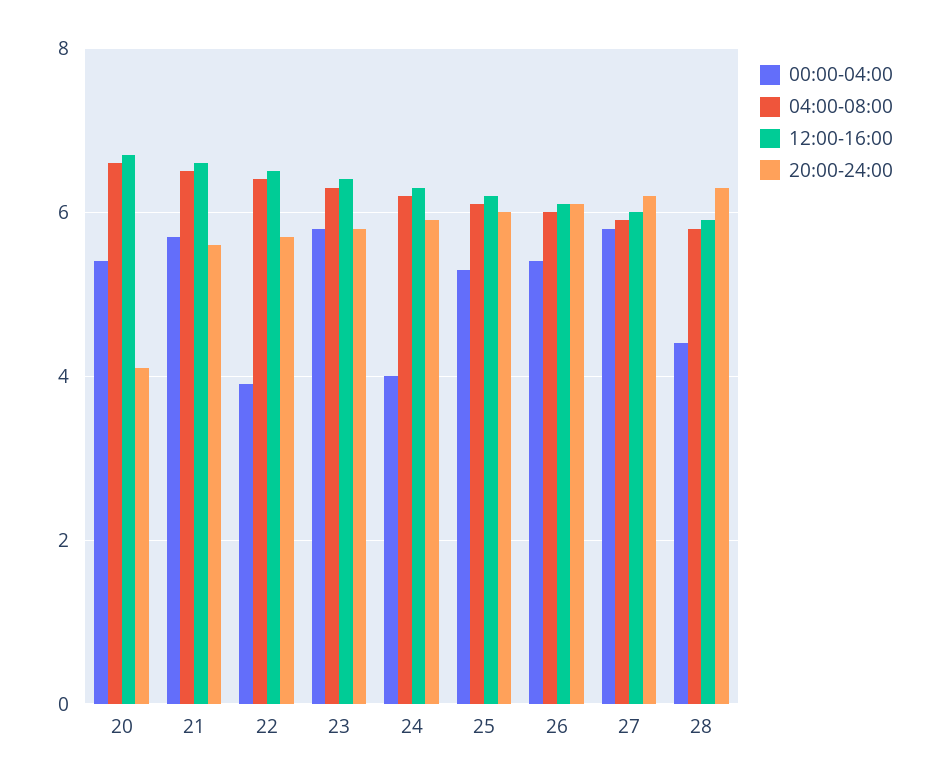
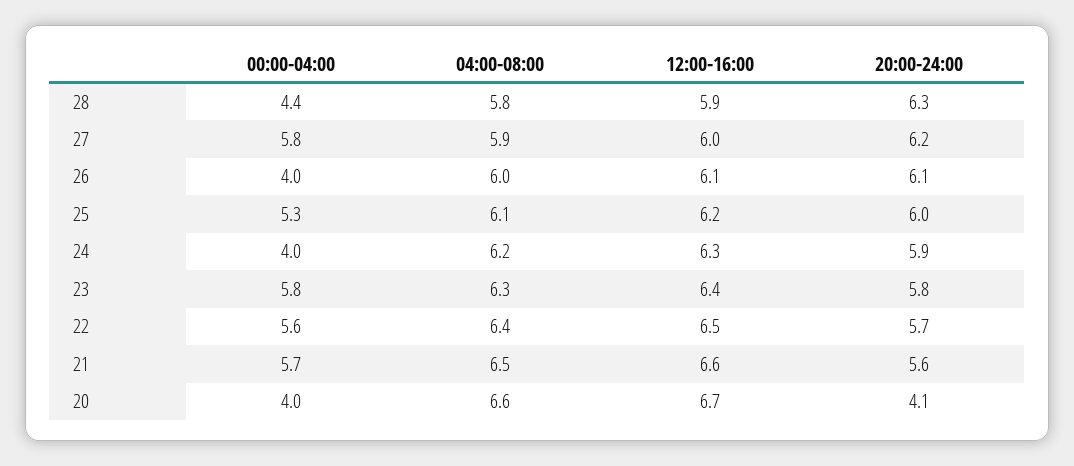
  {
    "00:00-04:00": {
-     "20": 5.5,
+     "20": 4,
      "21": 5.7,
-     "22": 4,
+     "22": 5.6,
      "23": 5.8,
      "24": 4,
      "25": 5.3,
-     "26": 5.5,
+     "26": 4,
      "27": 5.8,
      "28": 4.4
    },
    "04:00-08:00": {
      "20": 6.6,
      "21": 6.5,
      "22": 6.4,
      "23": 6.3,
      "24": 6.2,
      "25": 6.1,
      "26": 6,
      "27": 5.9,
      "28": 5.8
    },
    "12:00-16:00": {
      "20": 6.7,
      "21": 6.6,
      "22": 6.5,
      "23": 6.4,
      "24": 6.3,
      "25": 6.2,
      "26": 6.1,
      "27": 6,
      "28": 5.9
    },
    "20:00-24:00": {
      "20": 4.1,
      "21": 5.6,
      "22": 5.7,
      "23": 5.8,
      "24": 5.9,
      "25": 6,
      "26": 6.1,
      "27": 6.2,
      "28": 6.3
    }
  }

